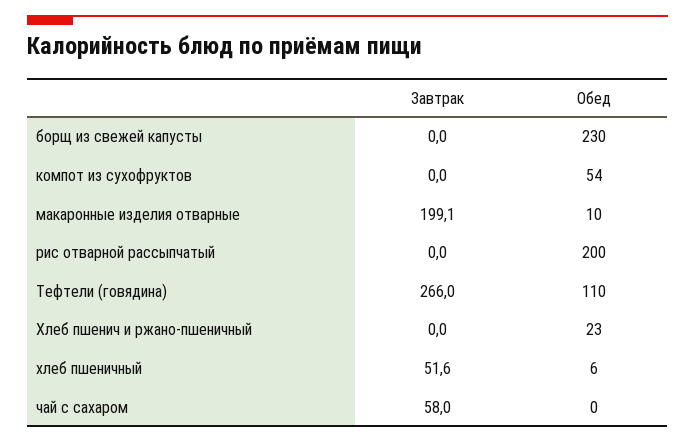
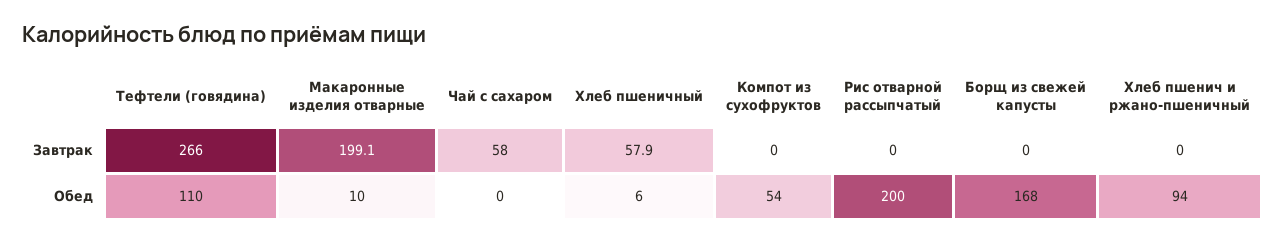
  {
    "Завтрак": {
      "борщ из свежей капусты": 0,
      "компот из сухофруктов": 0,
      "макаронные изделия отварные": 199.1,
      "рис отварной рассыпчатый": 0,
      "Тефтели (говядина)": 266,
      "Хлеб пшенич и ржано-пшеничный": 0,
-     "хлеб пшеничный": 51.6,
+     "хлеб пшеничный": 57.9,
      "чай с сахаром": 58
    },
    "Обед": {
-     "борщ из свежей капусты": 230,
+     "борщ из свежей капусты": 168,
      "компот из сухофруктов": 54,
      "макаронные изделия отварные": 10,
      "рис отварной рассыпчатый": 200,
      "Тефтели (говядина)": 110,
-     "Хлеб пшенич и ржано-пшеничный": 23,
+     "Хлеб пшенич и ржано-пшеничный": 94,
      "хлеб пшеничный": 6,
      "чай с сахаром": 0
    }
  }

